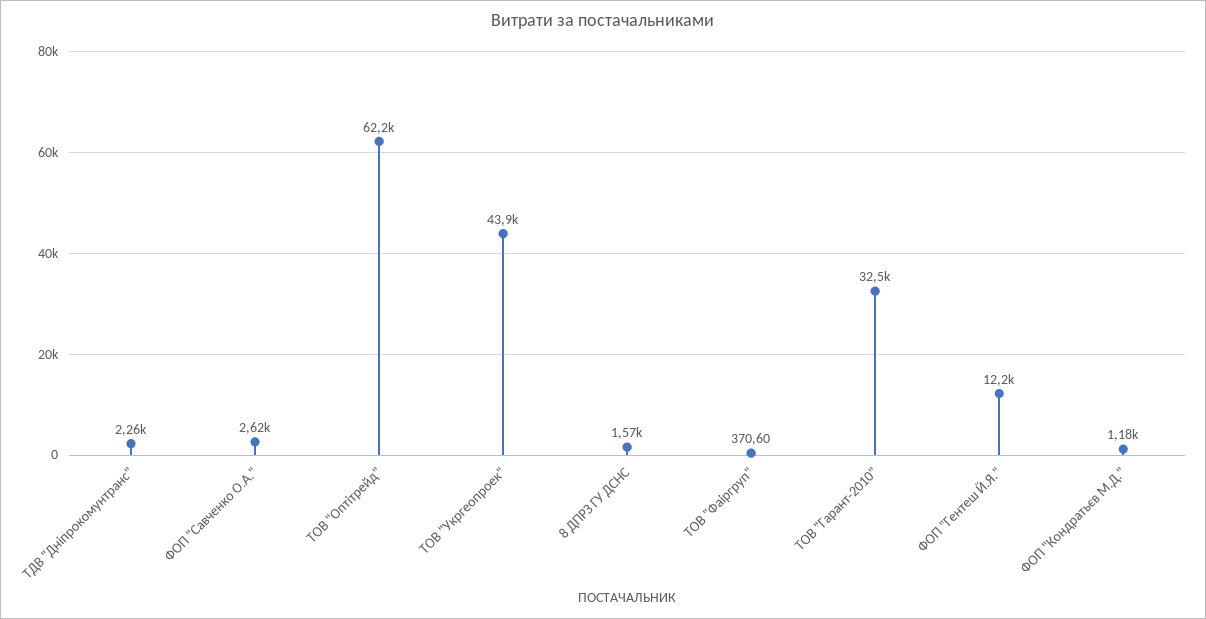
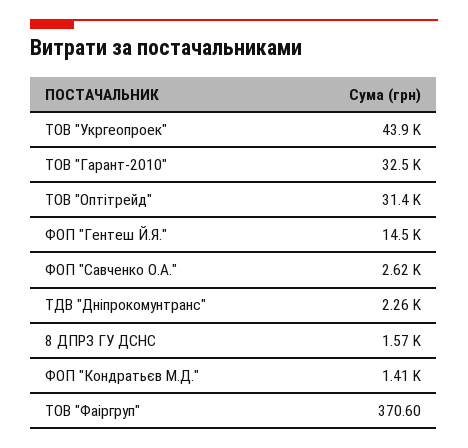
  {
    "ТДВ \"Дніпрокомунтранс\"": 2260,
    "ФОП \"Савченко О.А.\"": 2620,
-   "ТОВ \"Оптітрейд\"": 62200,
+   "ТОВ \"Оптітрейд\"": 31400,
    "ТОВ \"Укргеопроек\"": 43900,
    "8 ДПРЗ ГУ ДСНС": 1570,
    "ТОВ \"Фаіргруп\"": 370.6,
    "ТОВ \"Гарант-2010\"": 32500,
-   "ФОП \"Гентеш Й.Я.\"": 12200,
+   "ФОП \"Гентеш Й.Я.\"": 14500,
-   "ФОП \"Кондратьєв М.Д.\"": 1180
+   "ФОП \"Кондратьєв М.Д.\"": 1410
  }

